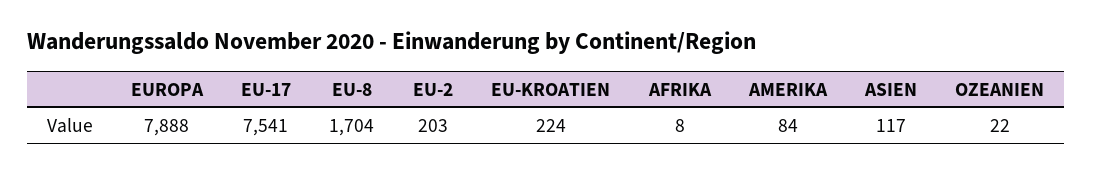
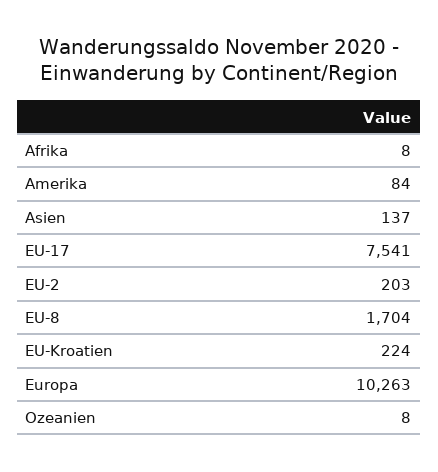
  {
-   "EUROPA": 7888,
+   "EUROPA": 10263,
    "EU-17": 7541,
    "EU-8": 1704,
    "EU-2": 203,
    "EU-KROATIEN": 224,
    "AFRIKA": 8,
    "AMERIKA": 84,
-   "ASIEN": 117,
+   "ASIEN": 137,
-   "OZEANIEN": 22
+   "OZEANIEN": 8
  }

